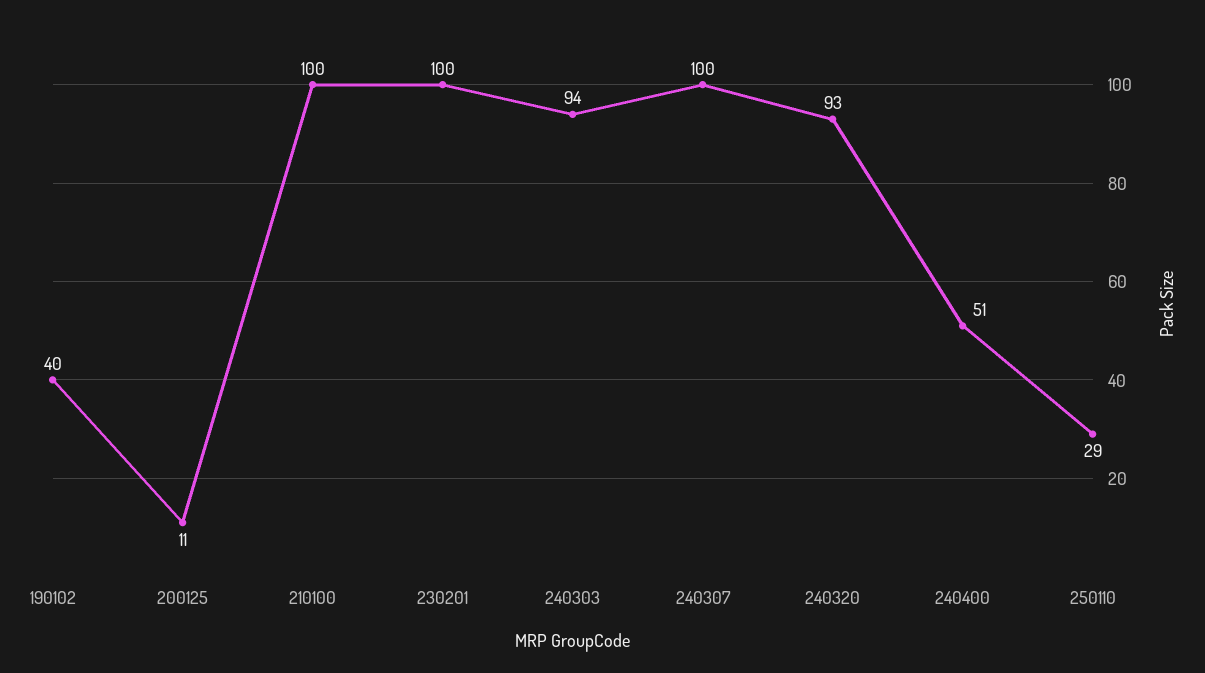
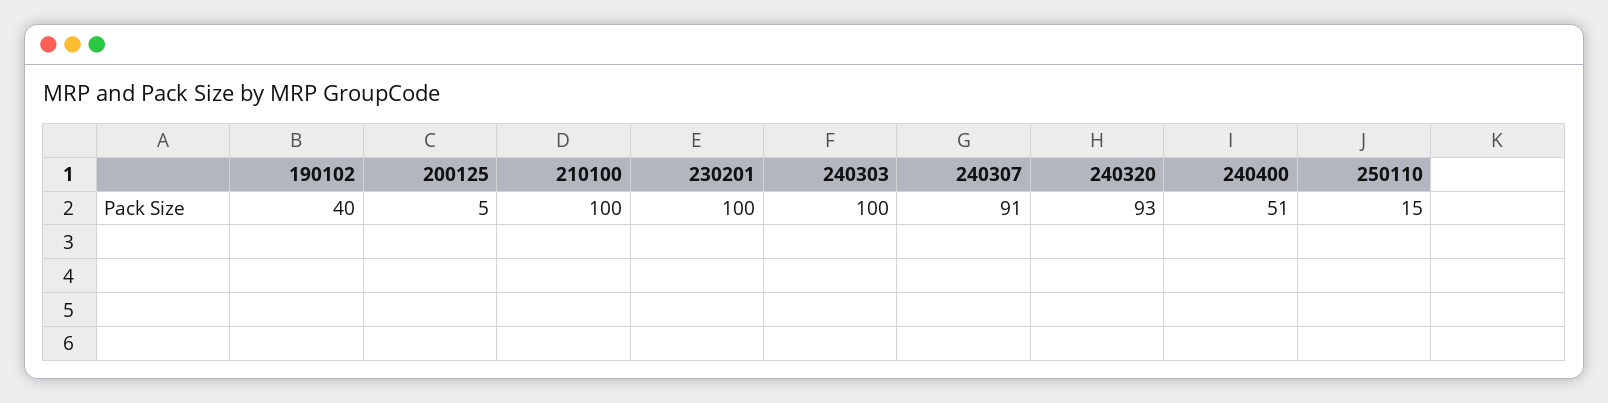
  {
    "190102": 40,
-   "200125": 11,
+   "200125": 5,
    "210100": 100,
    "230201": 100,
-   "240303": 94,
+   "240303": 100,
-   "240307": 100,
+   "240307": 91,
    "240320": 93,
    "240400": 51,
-   "250110": 29
+   "250110": 15
  }

